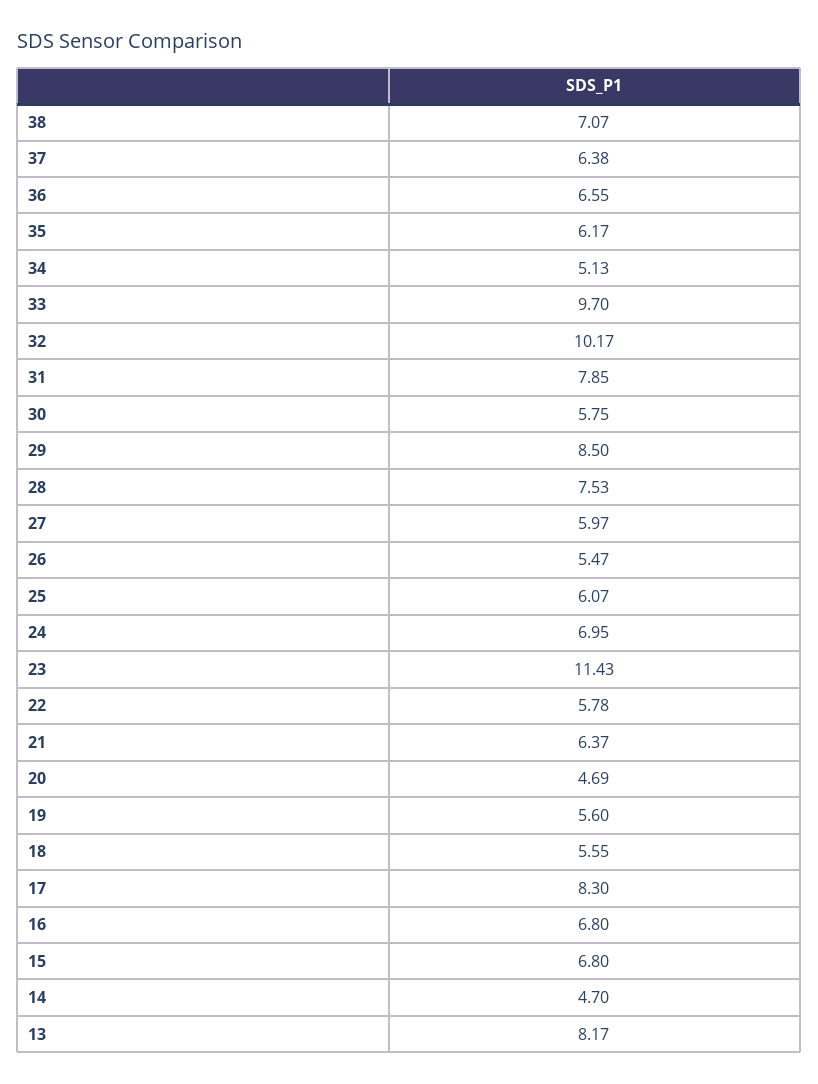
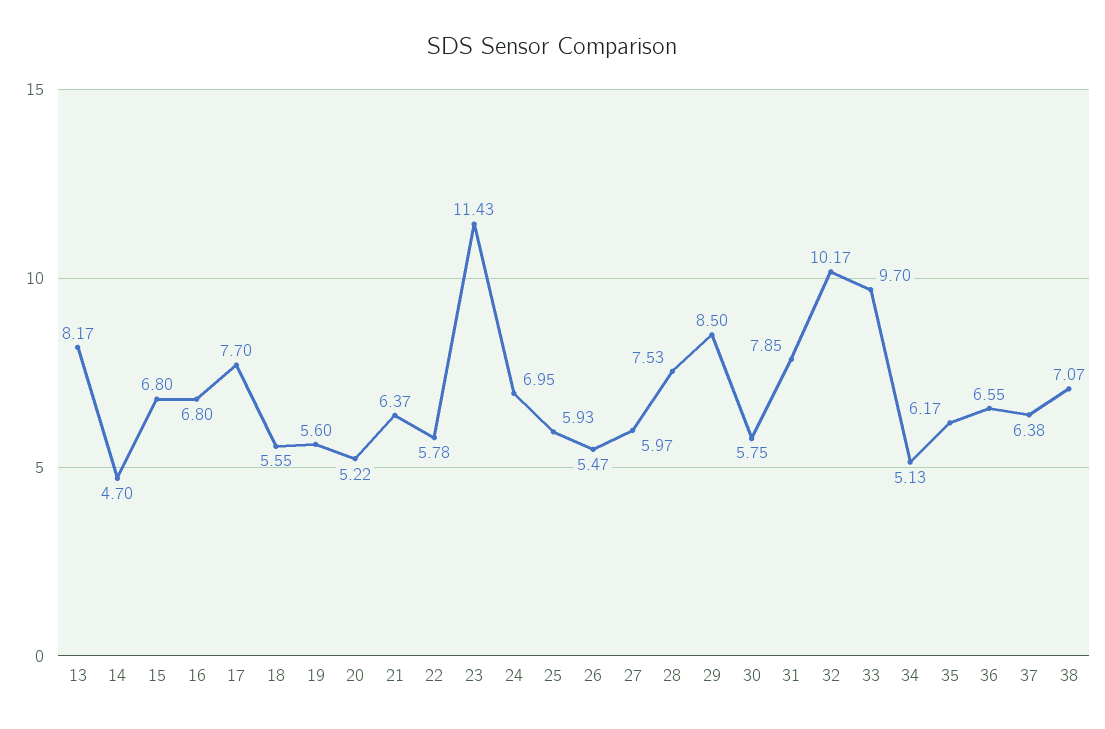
  {
    "38": 7.07,
    "37": 6.38,
    "36": 6.55,
    "35": 6.17,
    "34": 5.13,
    "33": 9.7,
    "32": 10.17,
    "31": 7.85,
    "30": 5.75,
    "29": 8.5,
    "28": 7.53,
    "27": 5.97,
    "26": 5.47,
-   "25": 6.07,
+   "25": 5.93,
    "24": 6.95,
    "23": 11.43,
    "22": 5.78,
    "21": 6.37,
-   "20": 4.69,
+   "20": 5.22,
    "19": 5.6,
    "18": 5.55,
-   "17": 8.3,
+   "17": 7.7,
    "16": 6.8,
    "15": 6.8,
    "14": 4.7,
    "13": 8.17
  }

